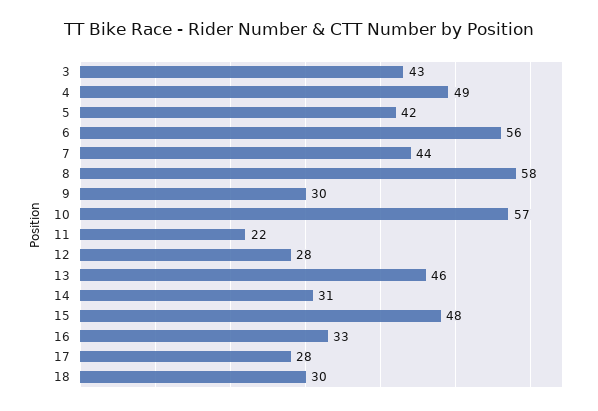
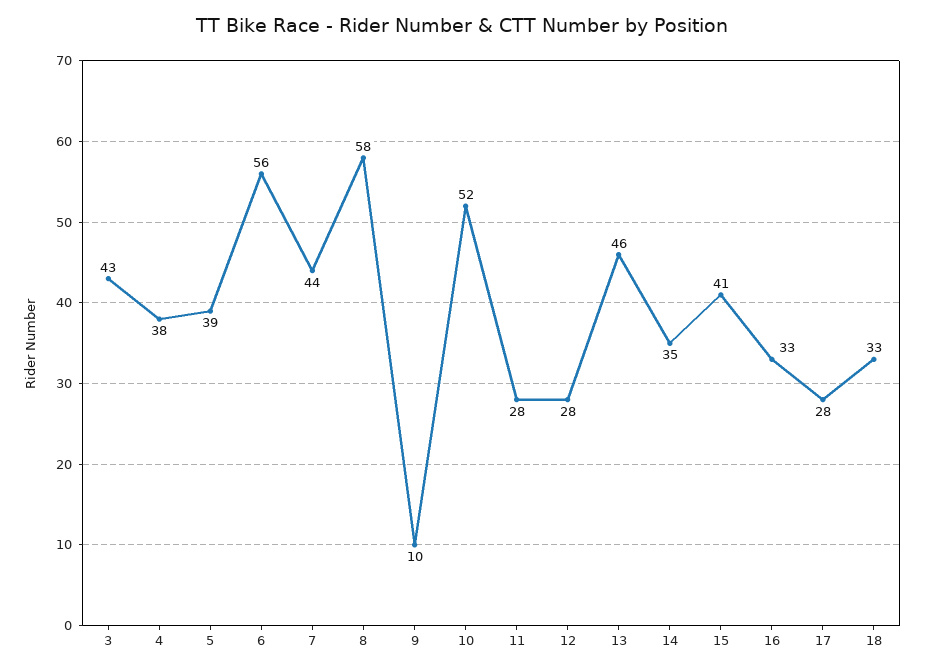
  {
    "3": 43,
-   "4": 49,
+   "4": 38,
-   "5": 42,
+   "5": 39,
    "6": 56,
    "7": 44,
    "8": 58,
-   "9": 30,
+   "9": 10,
-   "10": 57,
+   "10": 52,
-   "11": 22,
+   "11": 28,
    "12": 28,
    "13": 46,
-   "14": 31,
+   "14": 35,
-   "15": 48,
+   "15": 41,
    "16": 33,
    "17": 28,
-   "18": 30
+   "18": 33
  }

